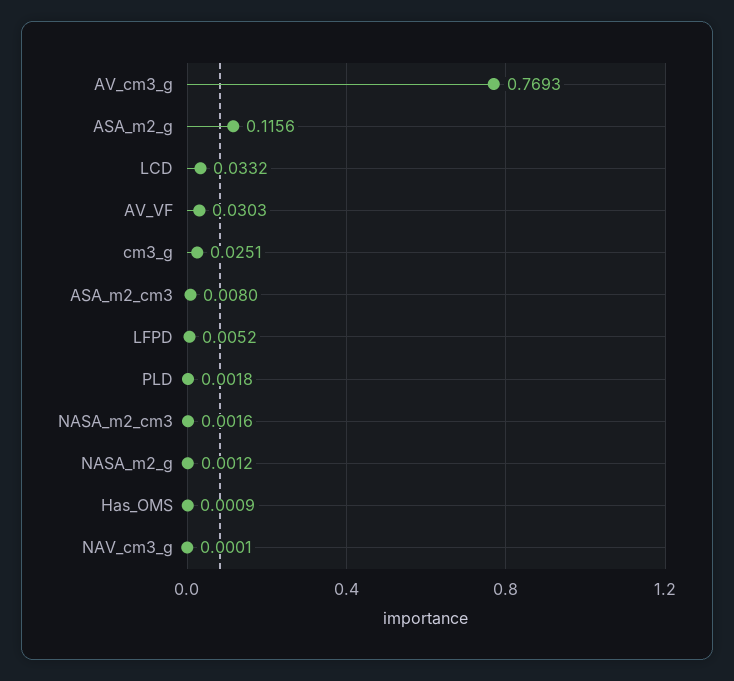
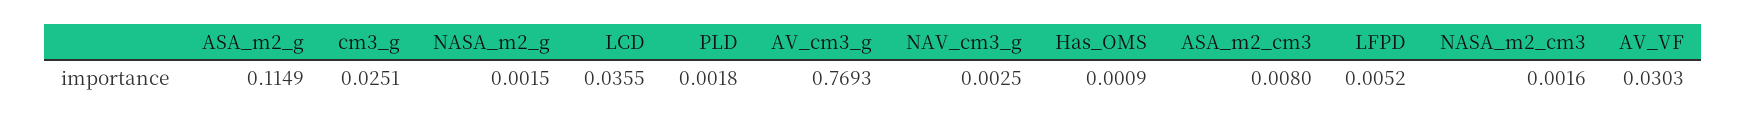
  {
    "AV_cm3_g": 0.7693,
-   "ASA_m2_g": 0.1156,
+   "ASA_m2_g": 0.1149,
-   "LCD": 0.0332,
+   "LCD": 0.0355,
    "AV_VF": 0.0303,
    "cm3_g": 0.0251,
    "ASA_m2_cm3": 0.008,
    "LFPD": 0.0052,
    "PLD": 0.0018,
    "NASA_m2_cm3": 0.0016,
-   "NASA_m2_g": 0.0012,
+   "NASA_m2_g": 0.0015,
    "Has_OMS": 0.0009,
-   "NAV_cm3_g": 0.0001
+   "NAV_cm3_g": 0.0025
  }

